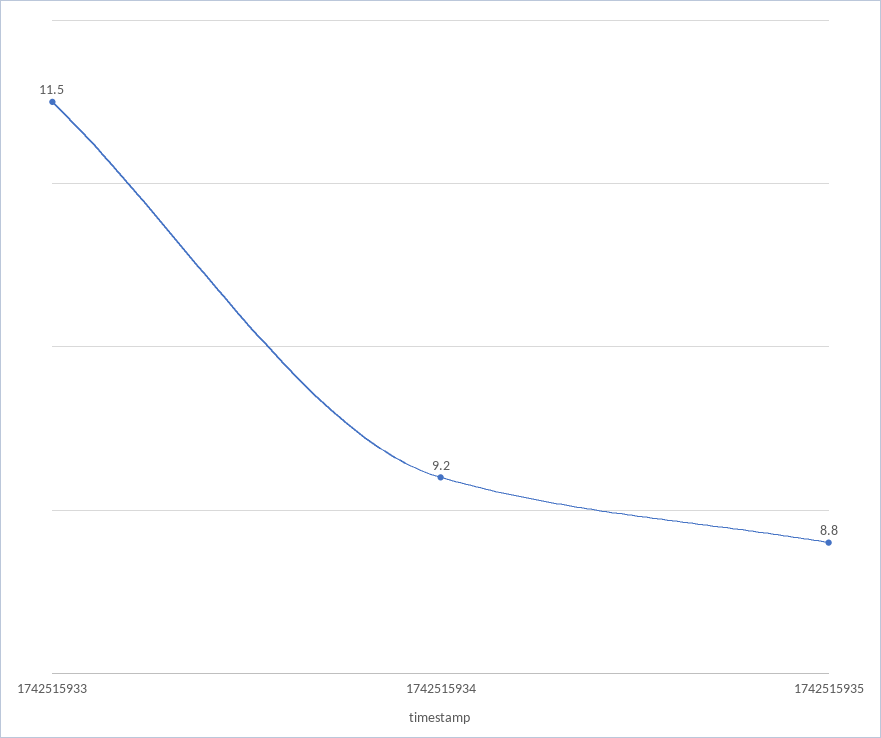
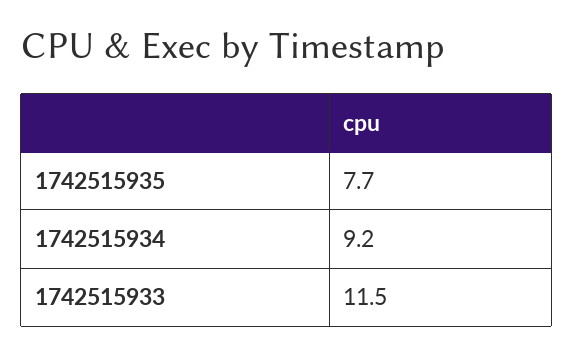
  {
    "1742515933": 11.5,
    "1742515934": 9.2,
-   "1742515935": 8.8
+   "1742515935": 7.7
  }

